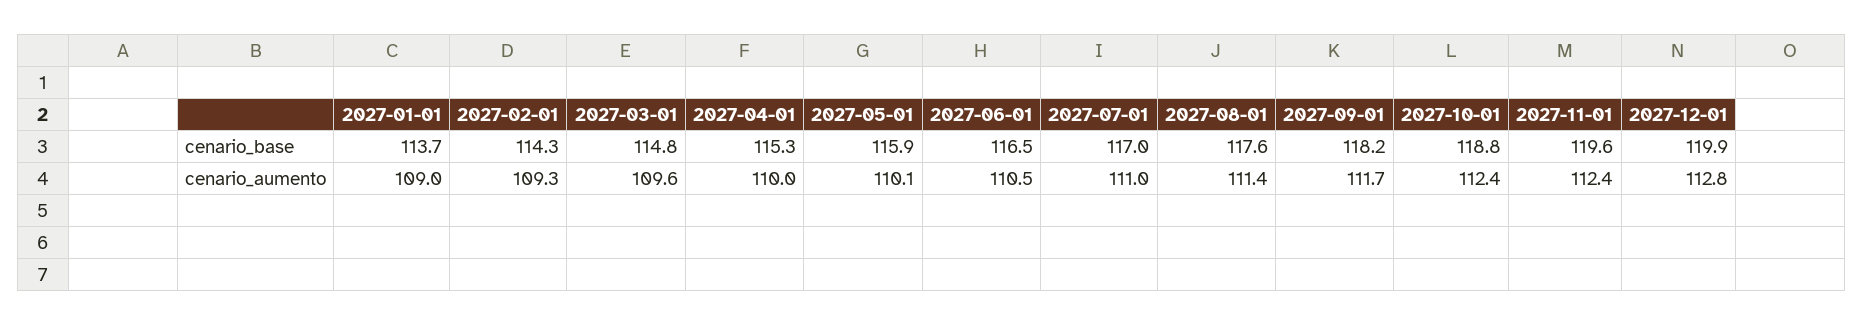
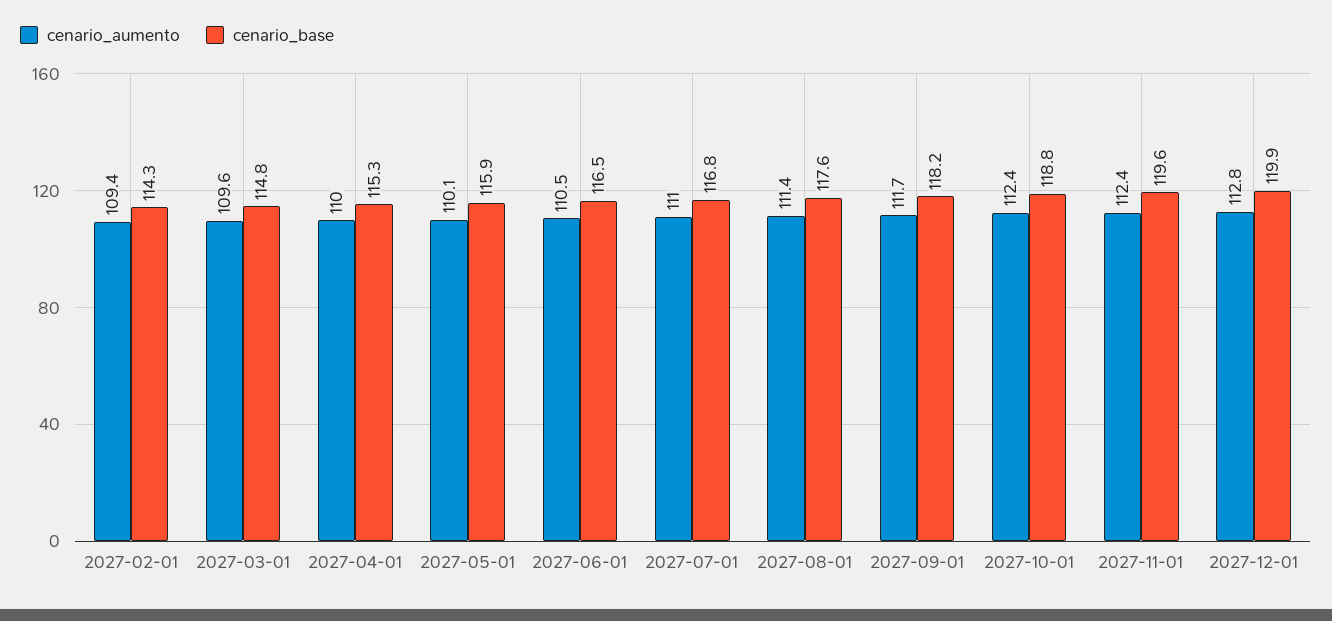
  {
    "cenario_base": {
-     "2027-01-01": 113.7,
      "2027-02-01": 114.3,
      "2027-03-01": 114.8,
      "2027-04-01": 115.3,
      "2027-05-01": 115.9,
      "2027-06-01": 116.5,
-     "2027-07-01": 117,
+     "2027-07-01": 116.8,
      "2027-08-01": 117.6,
      "2027-09-01": 118.2,
      "2027-10-01": 118.8,
      "2027-11-01": 119.6,
      "2027-12-01": 119.9
    },
    "cenario_aumento": {
-     "2027-01-01": 109,
-     "2027-02-01": 109.3,
+     "2027-02-01": 109.4,
      "2027-03-01": 109.6,
      "2027-04-01": 110,
      "2027-05-01": 110.1,
      "2027-06-01": 110.5,
      "2027-07-01": 111,
      "2027-08-01": 111.4,
      "2027-09-01": 111.7,
      "2027-10-01": 112.4,
      "2027-11-01": 112.4,
      "2027-12-01": 112.8
    }
  }

